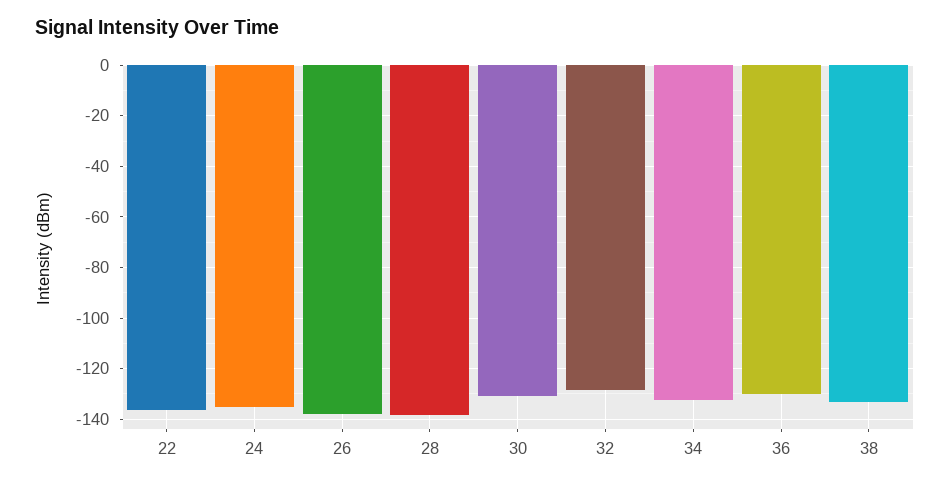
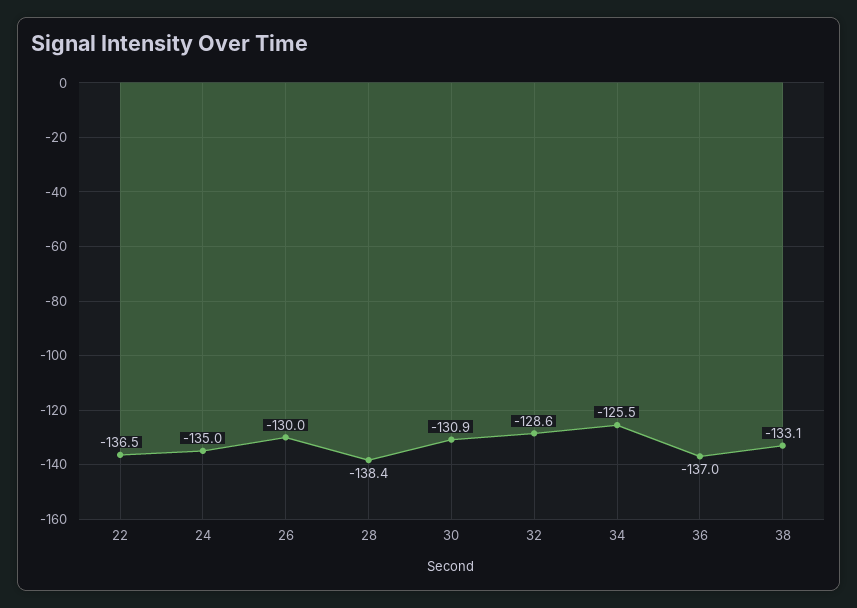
  {
    "22": -136.5,
    "24": -135,
-   "26": -137.5,
+   "26": -130,
    "28": -138.4,
    "30": -130.9,
    "32": -128.6,
-   "34": -132.5,
+   "34": -125.5,
-   "36": -130,
+   "36": -137,
    "38": -133.1
  }

